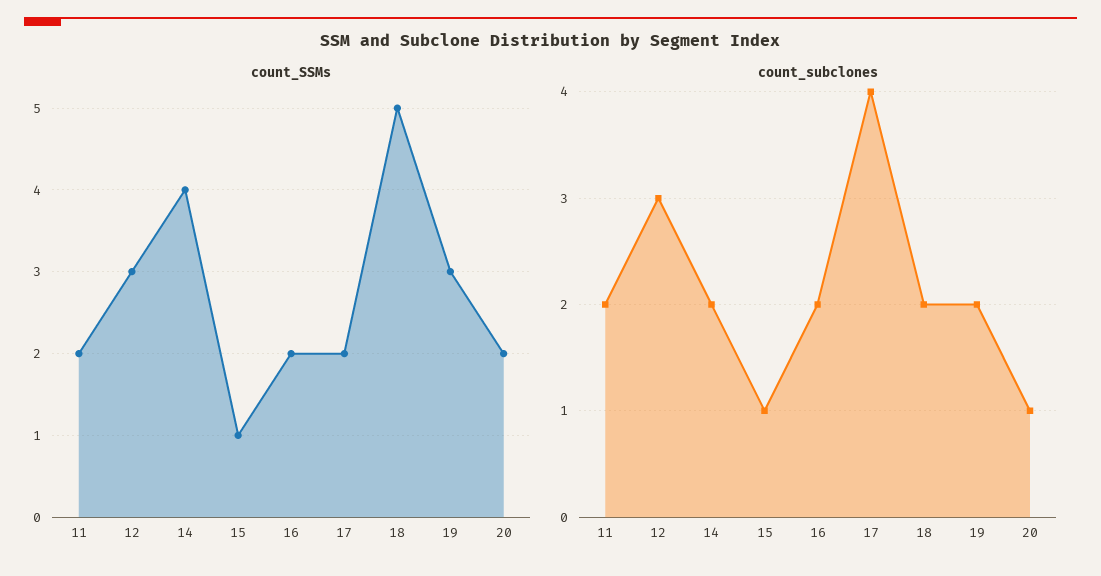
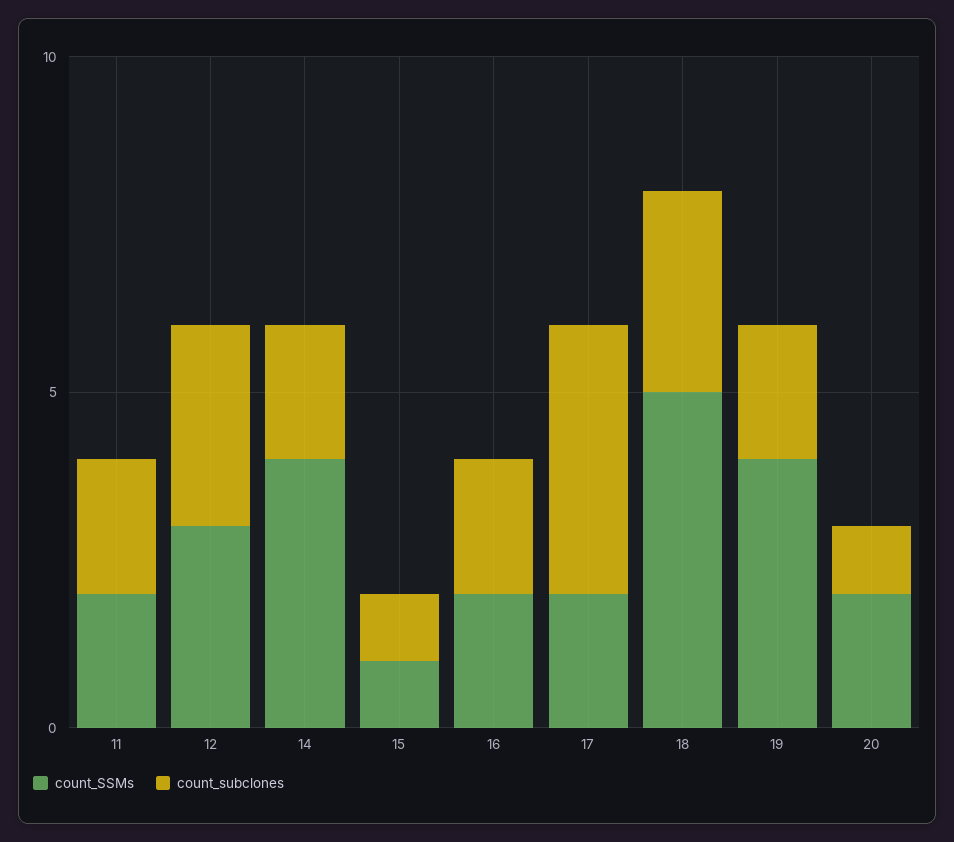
  {
    "count_SSMs": {
      "11": 2,
      "12": 3,
      "14": 4,
      "15": 1,
      "16": 2,
      "17": 2,
      "18": 5,
-     "19": 3,
+     "19": 4,
      "20": 2
    },
    "count_subclones": {
      "11": 2,
      "12": 3,
      "14": 2,
      "15": 1,
      "16": 2,
      "17": 4,
-     "18": 2,
+     "18": 3,
      "19": 2,
      "20": 1
    }
  }

